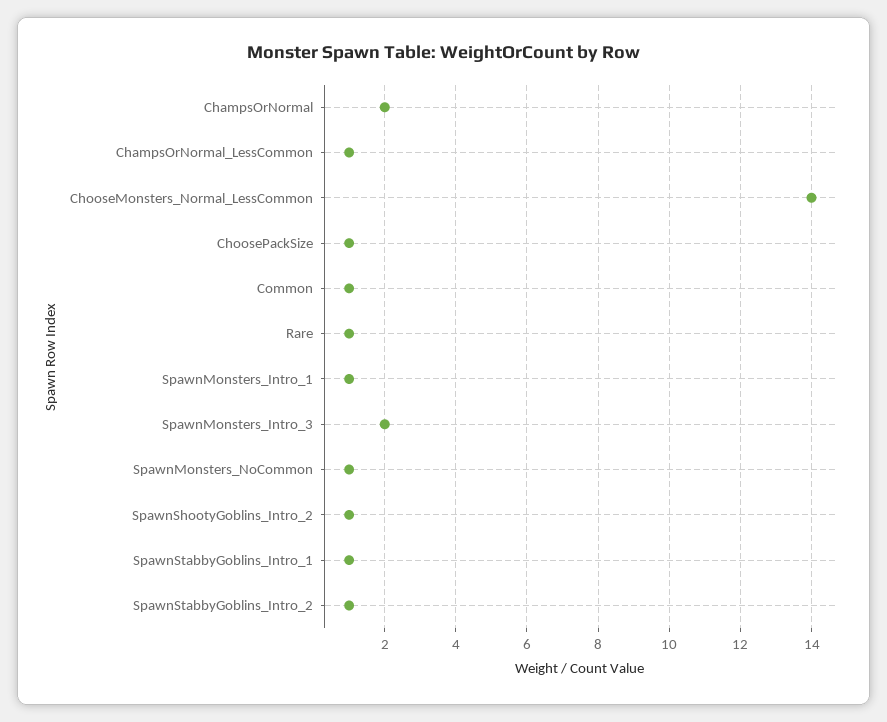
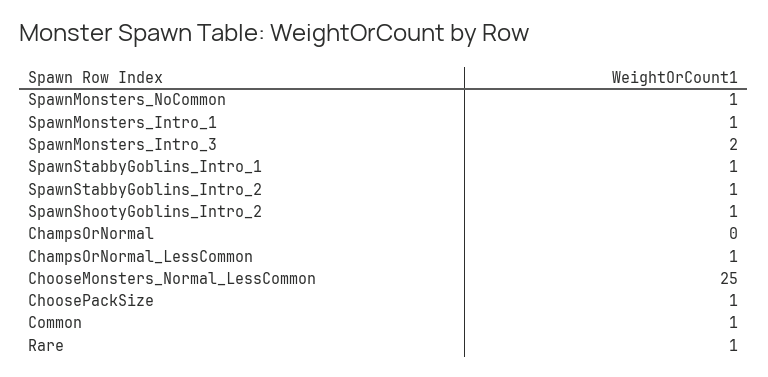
  {
-   "ChampsOrNormal": 2,
+   "ChampsOrNormal": 0,
    "ChampsOrNormal_LessCommon": 1,
-   "ChooseMonsters_Normal_LessCommon": 14,
+   "ChooseMonsters_Normal_LessCommon": 25,
    "ChoosePackSize": 1,
    "Common": 1,
    "Rare": 1,
    "SpawnMonsters_Intro_1": 1,
    "SpawnMonsters_Intro_3": 2,
    "SpawnMonsters_NoCommon": 1,
    "SpawnShootyGoblins_Intro_2": 1,
    "SpawnStabbyGoblins_Intro_1": 1,
    "SpawnStabbyGoblins_Intro_2": 1
  }

